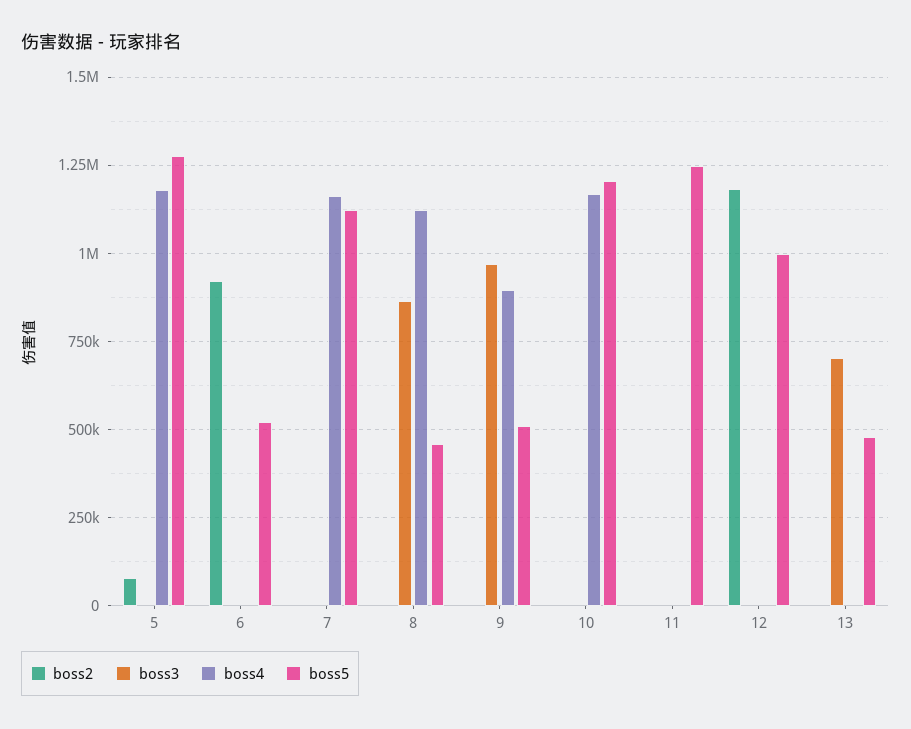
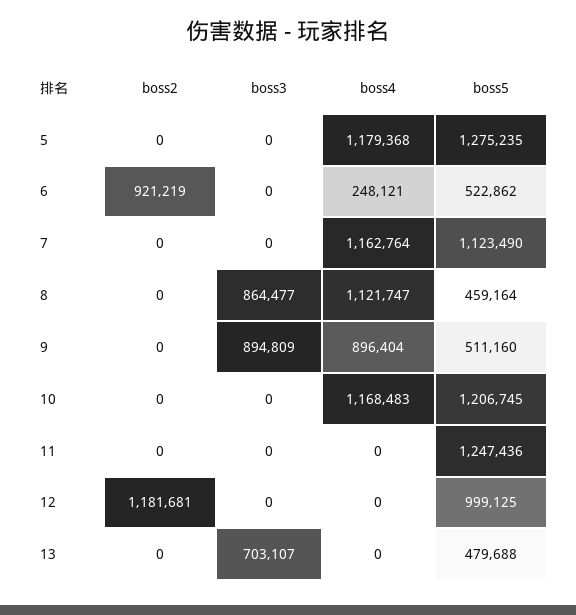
  {
    "boss2": {
-     "5": 75000,
+     "5": 0,
      "6": 921219,
      "7": 0,
      "8": 0,
      "9": 0,
      "10": 0,
      "11": 0,
      "12": 1181681,
      "13": 0
    },
    "boss3": {
      "5": 0,
      "6": 0,
      "7": 0,
      "8": 864477,
-     "9": 975000,
+     "9": 894809,
      "10": 0,
      "11": 0,
      "12": 0,
      "13": 703107
    },
    "boss4": {
      "5": 1179368,
-     "6": 0,
+     "6": 248121,
      "7": 1162764,
      "8": 1121747,
      "9": 896404,
      "10": 1168483,
      "11": 0,
      "12": 0,
      "13": 0
    },
    "boss5": {
      "5": 1275235,
      "6": 522862,
      "7": 1123490,
      "8": 459164,
      "9": 511160,
      "10": 1206745,
      "11": 1247436,
      "12": 999125,
      "13": 479688
    }
  }

